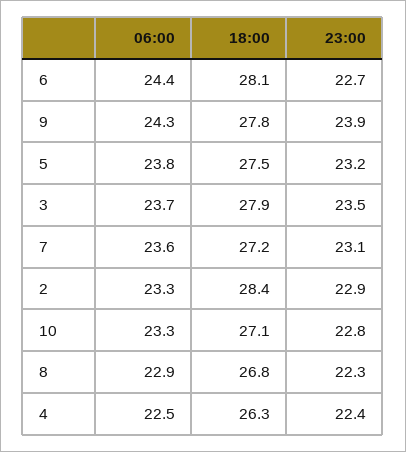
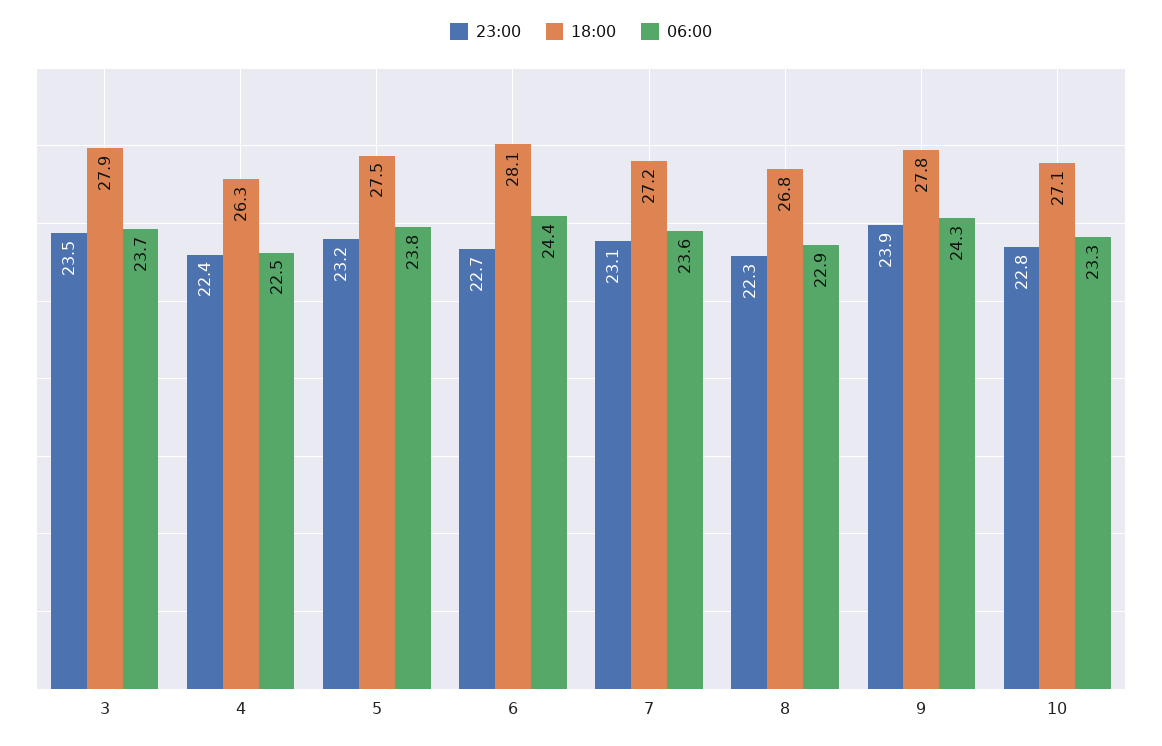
  {
    "06:00": {
      "6": 24.4,
      "9": 24.3,
      "5": 23.8,
      "3": 23.7,
      "7": 23.6,
-     "2": 23.3,
      "10": 23.3,
      "8": 22.9,
      "4": 22.5
    },
    "18:00": {
      "6": 28.1,
      "9": 27.8,
      "5": 27.5,
      "3": 27.9,
      "7": 27.2,
-     "2": 28.4,
      "10": 27.1,
      "8": 26.8,
      "4": 26.3
    },
    "23:00": {
      "6": 22.7,
      "9": 23.9,
      "5": 23.2,
      "3": 23.5,
      "7": 23.1,
-     "2": 22.9,
      "10": 22.8,
      "8": 22.3,
      "4": 22.4
    }
  }

